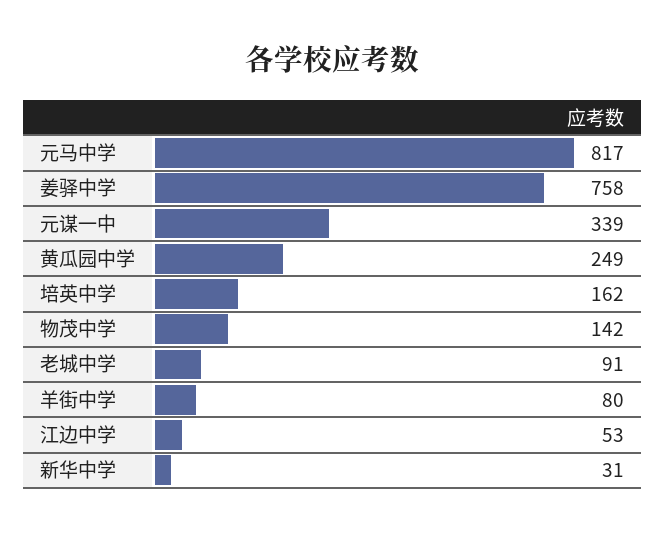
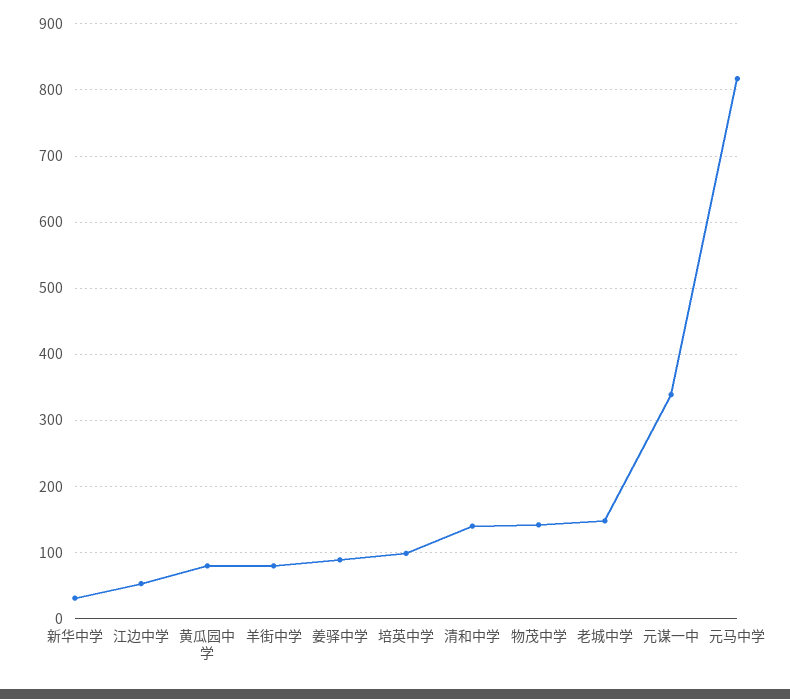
  {
    "元马中学": 817,
-   "姜驿中学": 758,
+   "姜驿中学": 90,
    "元谋一中": 339,
-   "黄瓜园中学": 249,
+   "黄瓜园中学": 80,
-   "培英中学": 162,
+   "培英中学": 100,
    "物茂中学": 142,
-   "老城中学": 91,
+   "老城中学": 150,
    "羊街中学": 80,
    "江边中学": 53,
-   "新华中学": 31
+   "新华中学": 31,
+   "清和中学": 140
  }

